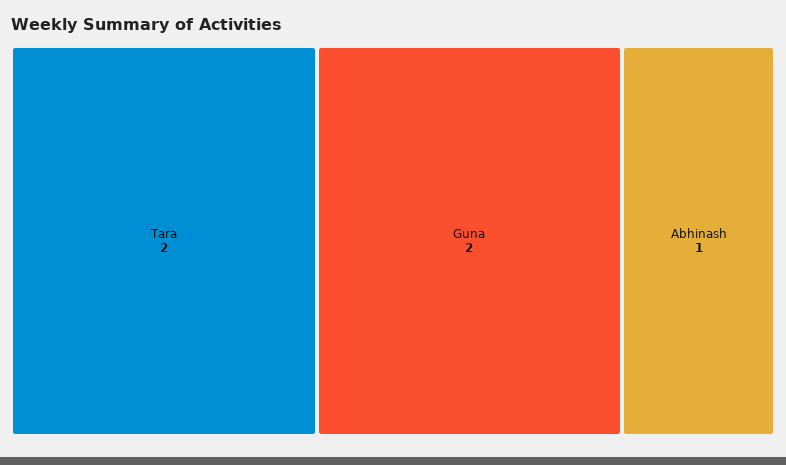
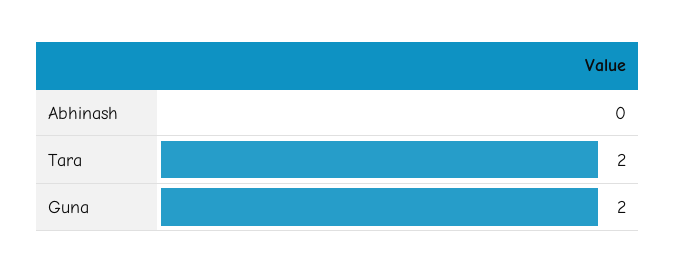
  {
    "Tara": 2,
    "Guna": 2,
-   "Abhinash": 1
+   "Abhinash": 0
  }

